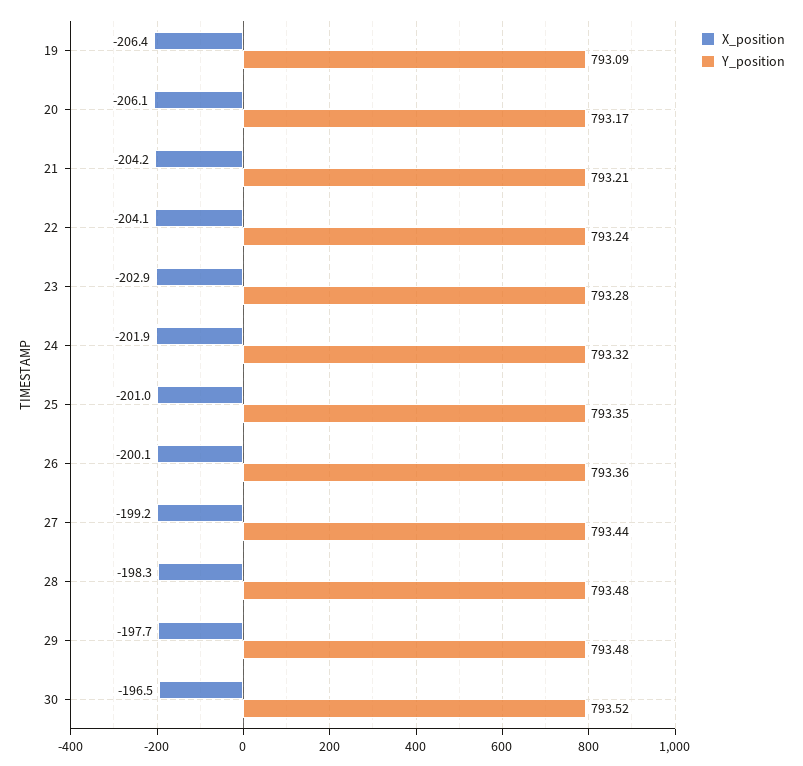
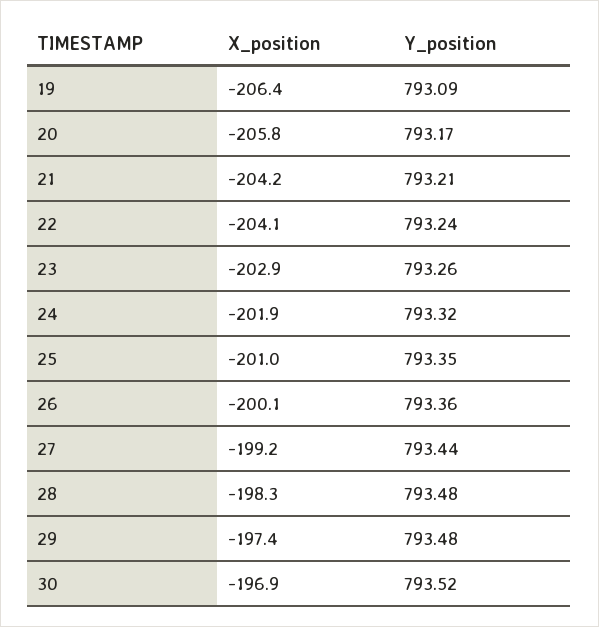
  {
    "X_position": {
      "19": -206.4,
-     "20": -206.1,
+     "20": -205.8,
      "21": -204.2,
      "22": -204.1,
      "23": -202.9,
      "24": -201.9,
      "25": -201,
      "26": -200.1,
      "27": -199.2,
      "28": -198.3,
-     "29": -197.7,
+     "29": -197.4,
-     "30": -196.5
+     "30": -196.9
    },
    "Y_position": {
      "19": 793.09,
      "20": 793.17,
      "21": 793.21,
      "22": 793.24,
-     "23": 793.28,
+     "23": 793.26,
      "24": 793.32,
      "25": 793.35,
      "26": 793.36,
      "27": 793.44,
      "28": 793.48,
      "29": 793.48,
      "30": 793.52
    }
  }

